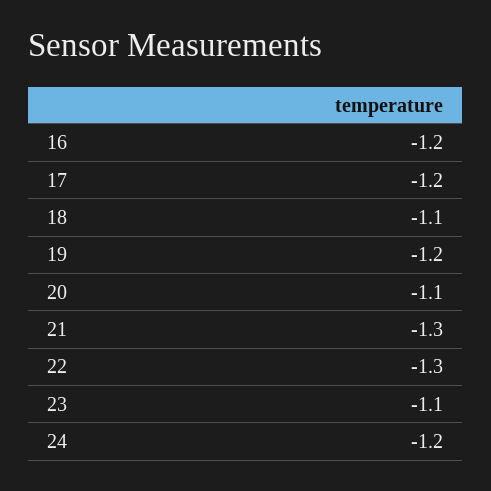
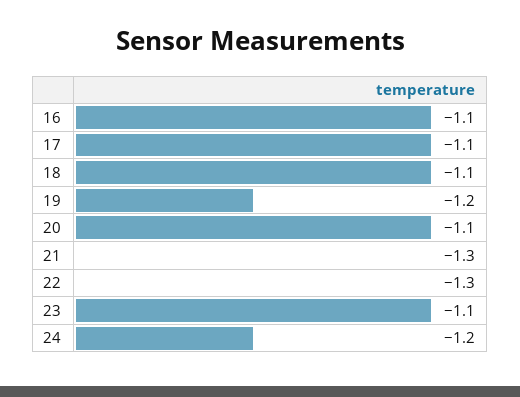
  {
-   "16": -1.2,
+   "16": -1.1,
-   "17": -1.2,
+   "17": -1.1,
    "18": -1.1,
    "19": -1.2,
    "20": -1.1,
    "21": -1.3,
    "22": -1.3,
    "23": -1.1,
    "24": -1.2
  }

